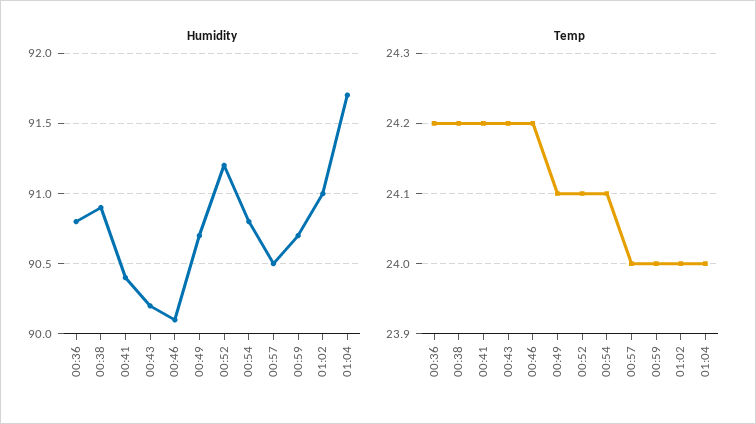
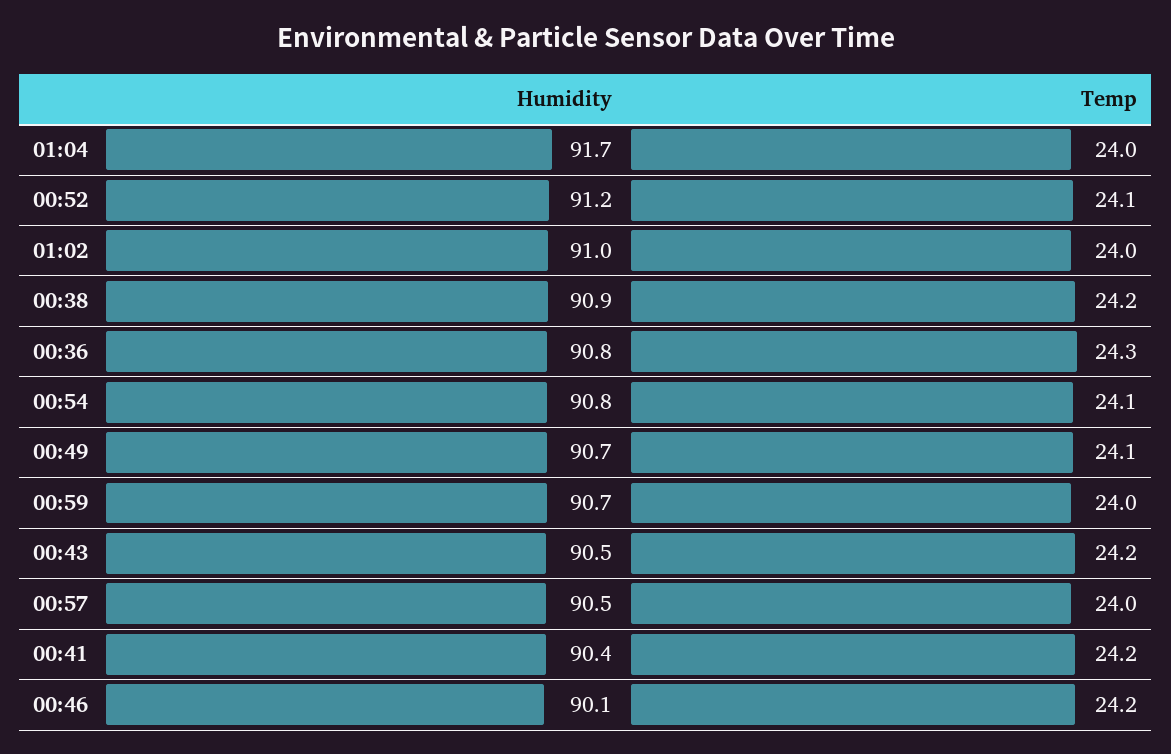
  {
    "Humidity": {
      "00:36": 90.8,
      "00:38": 90.9,
      "00:41": 90.4,
-     "00:43": 90.2,
+     "00:43": 90.5,
      "00:46": 90.1,
      "00:49": 90.7,
      "00:52": 91.2,
      "00:54": 90.8,
      "00:57": 90.5,
      "00:59": 90.7,
      "01:02": 91,
      "01:04": 91.7
    },
    "Temp": {
-     "00:36": 24.2,
+     "00:36": 24.3,
      "00:38": 24.2,
      "00:41": 24.2,
      "00:43": 24.2,
      "00:46": 24.2,
      "00:49": 24.1,
      "00:52": 24.1,
      "00:54": 24.1,
      "00:57": 24,
      "00:59": 24,
      "01:02": 24,
      "01:04": 24
    }
  }

